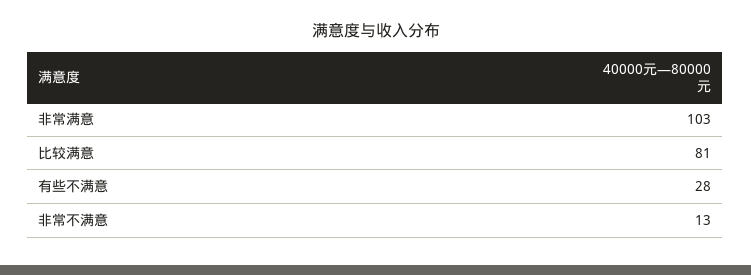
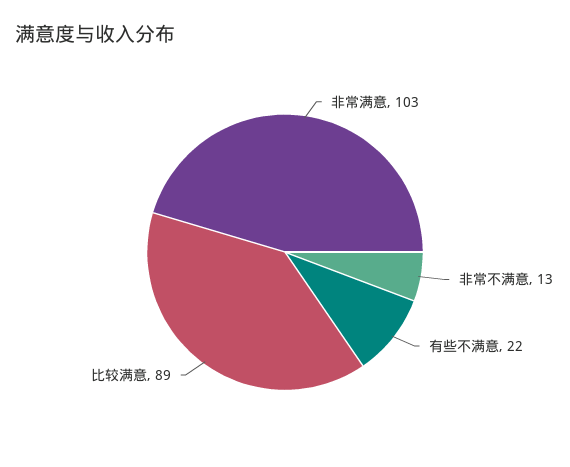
  {
    "非常满意": 103,
-   "比较满意": 81,
+   "比较满意": 89,
-   "有些不满意": 28,
+   "有些不满意": 22,
    "非常不满意": 13
  }

